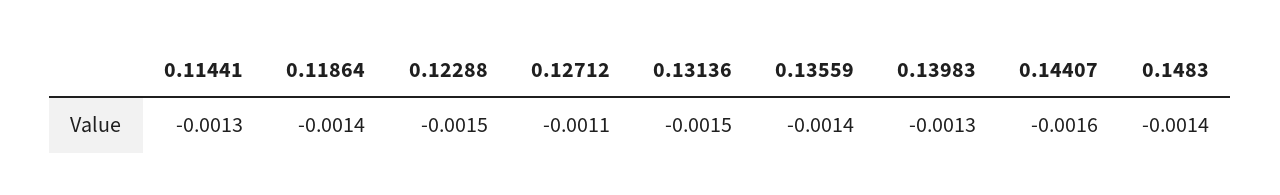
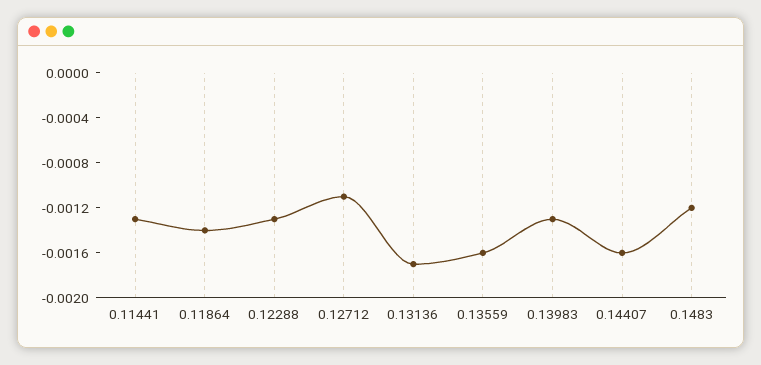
  {
    "0.11441": -0.0013,
    "0.11864": -0.0014,
-   "0.12288": -0.0015,
+   "0.12288": -0.0013,
    "0.12712": -0.0011,
-   "0.13136": -0.0015,
+   "0.13136": -0.0017,
-   "0.13559": -0.0014,
+   "0.13559": -0.0016,
    "0.13983": -0.0013,
    "0.14407": -0.0016,
-   "0.1483": -0.0014
+   "0.1483": -0.0012
  }

